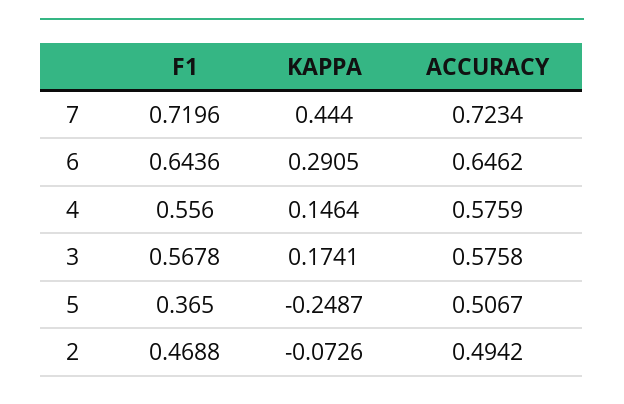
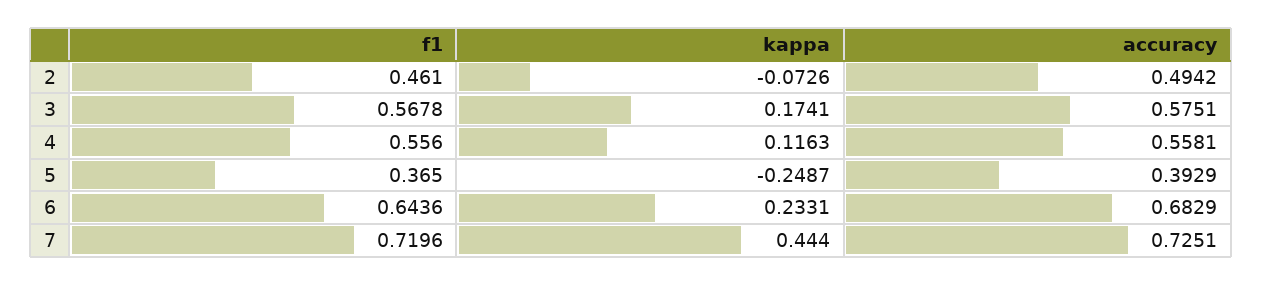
  {
    "F1": {
      "7": 0.7196,
      "6": 0.6436,
      "4": 0.556,
      "3": 0.5678,
      "5": 0.365,
-     "2": 0.4688
+     "2": 0.461
    },
    "KAPPA": {
      "7": 0.444,
-     "6": 0.2905,
+     "6": 0.2331,
-     "4": 0.1464,
+     "4": 0.1163,
      "3": 0.1741,
      "5": -0.2487,
      "2": -0.0726
    },
    "ACCURACY": {
-     "7": 0.7234,
+     "7": 0.7251,
-     "6": 0.6462,
+     "6": 0.6829,
-     "4": 0.5759,
+     "4": 0.5581,
-     "3": 0.5758,
+     "3": 0.5751,
-     "5": 0.5067,
+     "5": 0.3929,
      "2": 0.4942
    }
  }

